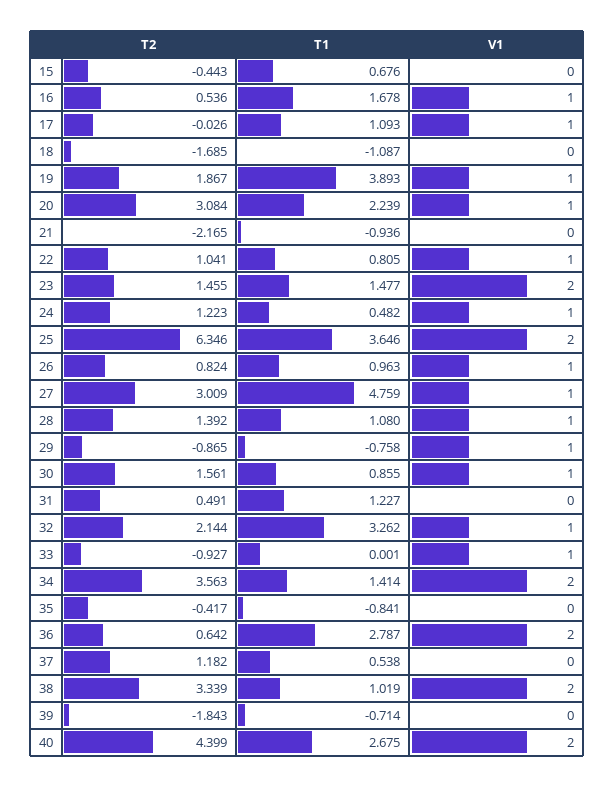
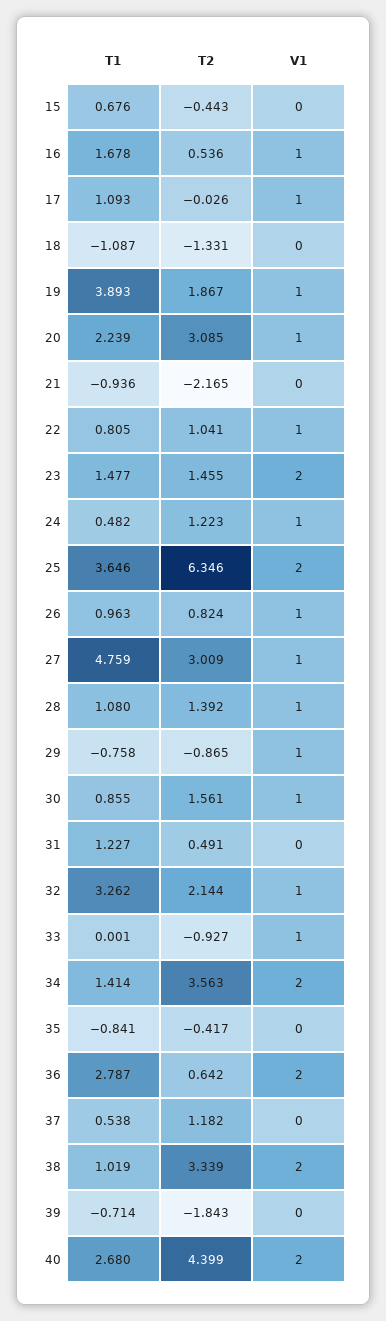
  {
    "T2": {
      "15": -0.443,
      "16": 0.536,
      "17": -0.026,
-     "18": -1.685,
+     "18": -1.331,
      "19": 1.867,
-     "20": 3.084,
+     "20": 3.085,
      "21": -2.165,
      "22": 1.041,
      "23": 1.455,
      "24": 1.223,
      "25": 6.346,
      "26": 0.824,
      "27": 3.009,
      "28": 1.392,
      "29": -0.865,
      "30": 1.561,
      "31": 0.491,
      "32": 2.144,
      "33": -0.927,
      "34": 3.563,
      "35": -0.417,
      "36": 0.642,
      "37": 1.182,
      "38": 3.339,
      "39": -1.843,
      "40": 4.399
    },
    "T1": {
      "15": 0.676,
      "16": 1.678,
      "17": 1.093,
      "18": -1.087,
      "19": 3.893,
      "20": 2.239,
      "21": -0.936,
      "22": 0.805,
      "23": 1.477,
      "24": 0.482,
      "25": 3.646,
      "26": 0.963,
      "27": 4.759,
      "28": 1.08,
      "29": -0.758,
      "30": 0.855,
      "31": 1.227,
      "32": 3.262,
      "33": 0.001,
      "34": 1.414,
      "35": -0.841,
      "36": 2.787,
      "37": 0.538,
      "38": 1.019,
      "39": -0.714,
-     "40": 2.675
+     "40": 2.68
    },
    "V1": {
      "15": 0,
      "16": 1,
      "17": 1,
      "18": 0,
      "19": 1,
      "20": 1,
      "21": 0,
      "22": 1,
      "23": 2,
      "24": 1,
      "25": 2,
      "26": 1,
      "27": 1,
      "28": 1,
      "29": 1,
      "30": 1,
      "31": 0,
      "32": 1,
      "33": 1,
      "34": 2,
      "35": 0,
      "36": 2,
      "37": 0,
      "38": 2,
      "39": 0,
      "40": 2
    }
  }

